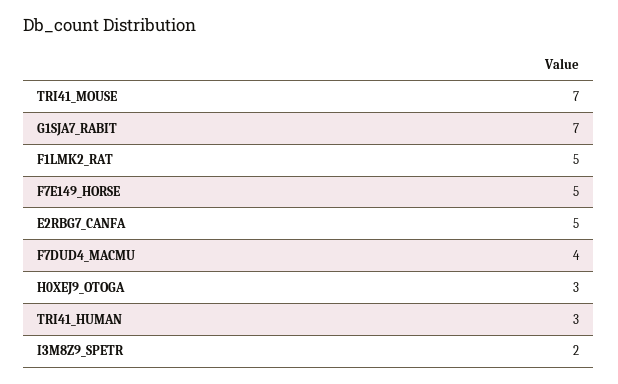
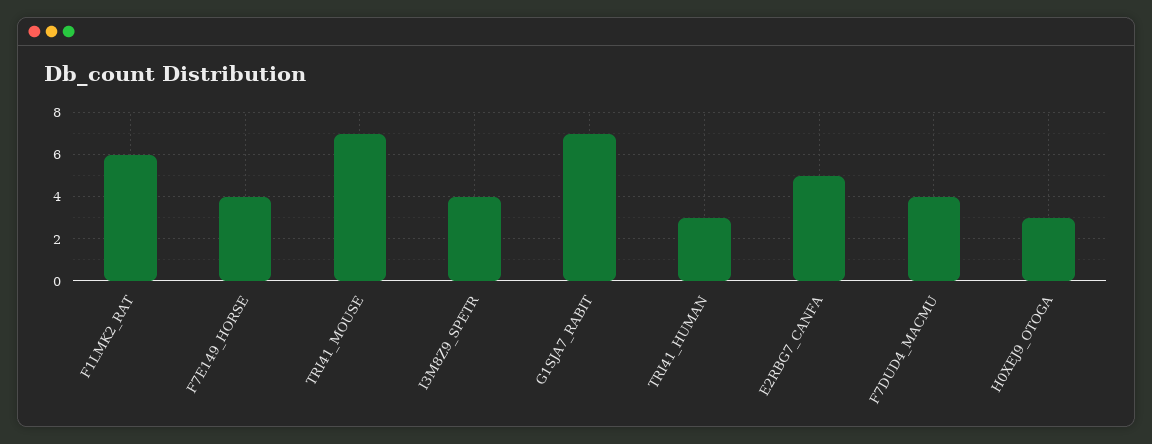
  {
    "TRI41_MOUSE": 7,
    "G1SJA7_RABIT": 7,
-   "F1LMK2_RAT": 5,
+   "F1LMK2_RAT": 6,
-   "F7E149_HORSE": 5,
+   "F7E149_HORSE": 4,
    "E2RBG7_CANFA": 5,
    "F7DUD4_MACMU": 4,
    "H0XEJ9_OTOGA": 3,
    "TRI41_HUMAN": 3,
-   "I3M8Z9_SPETR": 2
+   "I3M8Z9_SPETR": 4
  }

